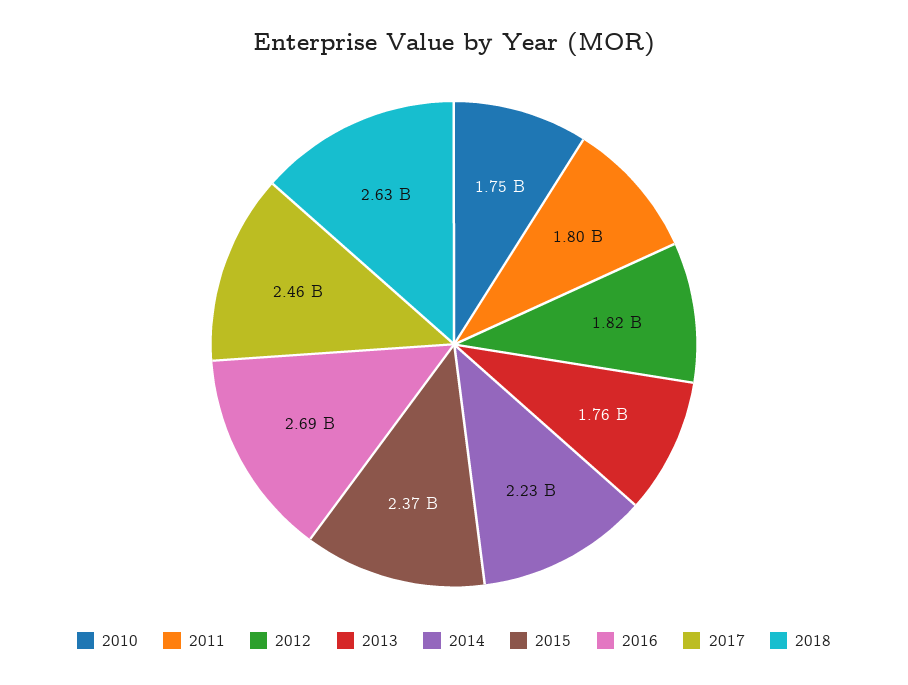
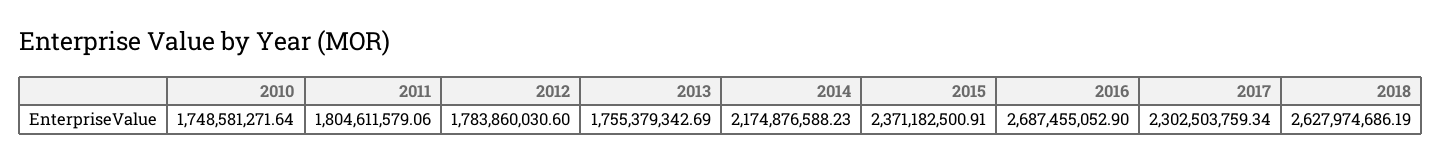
  {
    "2010": 1748581271.64,
    "2011": 1804611579.06,
-   "2012": 1820000000,
+   "2012": 1783860030.6,
    "2013": 1755379342.69,
-   "2014": 2230000000,
+   "2014": 2174876588.23,
    "2015": 2371182500.91,
    "2016": 2687455052.9,
-   "2017": 2460000000,
+   "2017": 2302503759.34,
    "2018": 2627974686.19
  }

